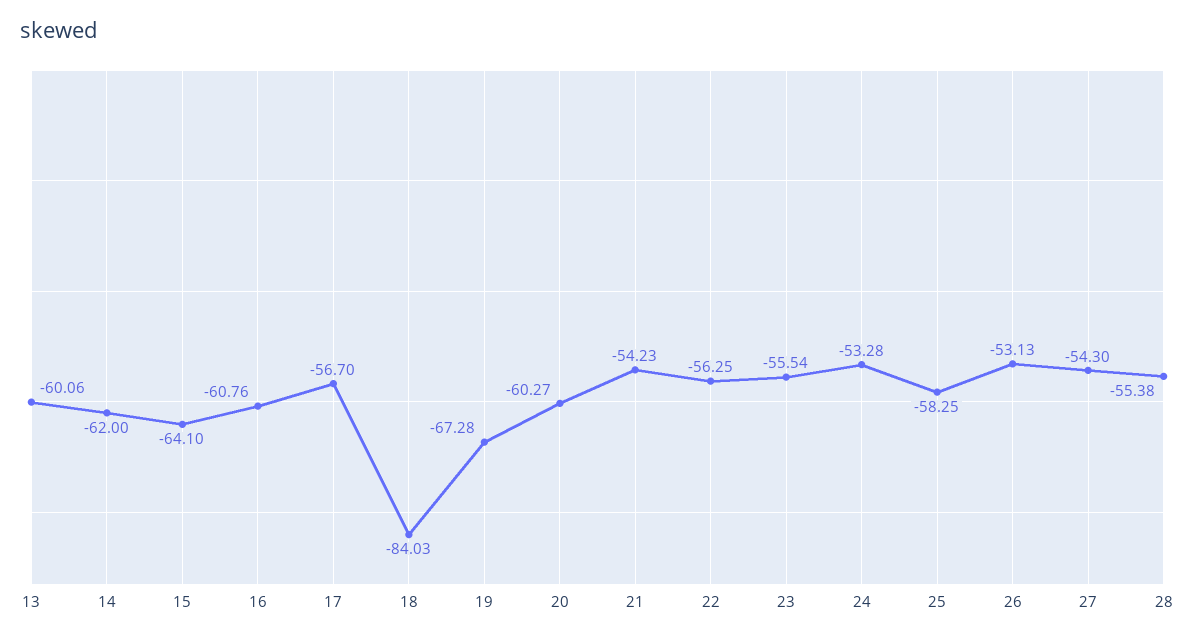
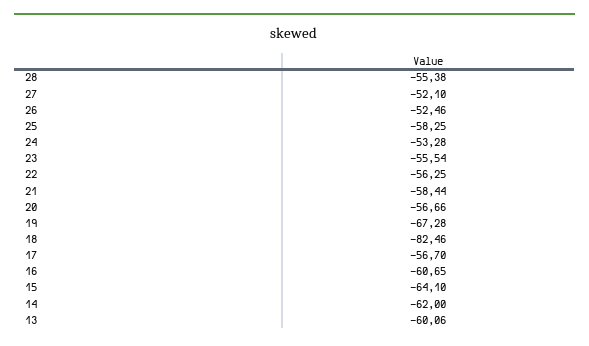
  {
    "13": -60.06,
    "14": -62,
    "15": -64.1,
-   "16": -60.76,
+   "16": -60.65,
    "17": -56.7,
-   "18": -84.03,
+   "18": -82.46,
    "19": -67.28,
-   "20": -60.27,
+   "20": -56.66,
-   "21": -54.23,
+   "21": -58.44,
    "22": -56.25,
    "23": -55.54,
    "24": -53.28,
    "25": -58.25,
-   "26": -53.13,
+   "26": -52.46,
-   "27": -54.3,
+   "27": -52.1,
    "28": -55.38
  }

